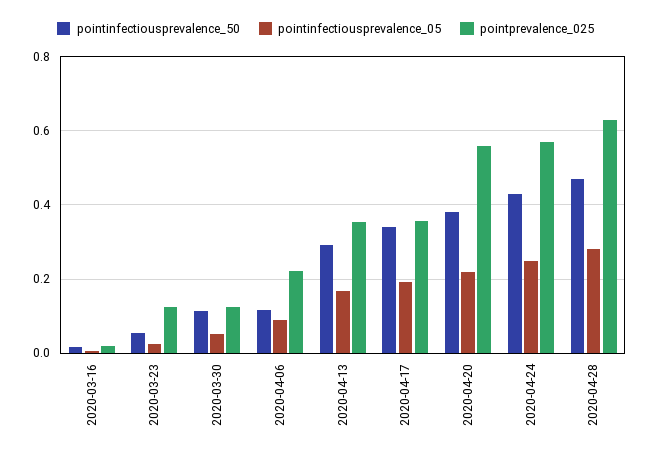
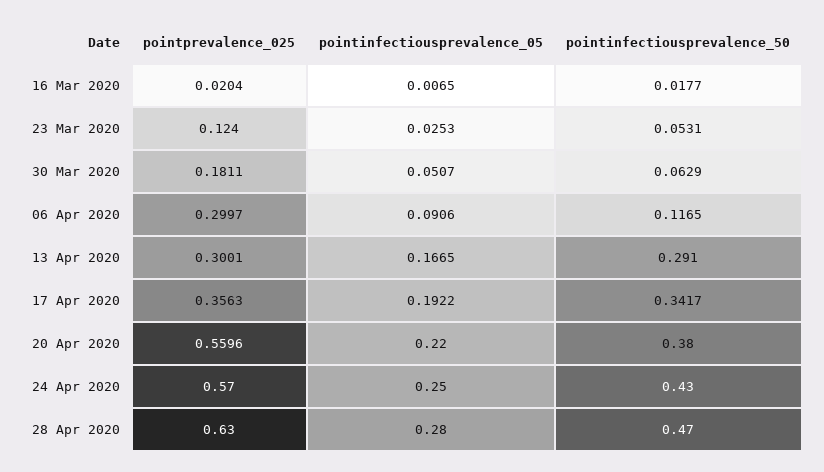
  {
    "pointinfectiousprevalence_50": {
      "2020-03-16": 0.0177,
      "2020-03-23": 0.0531,
-     "2020-03-30": 0.12,
+     "2020-03-30": 0.0629,
      "2020-04-06": 0.1165,
      "2020-04-13": 0.291,
      "2020-04-17": 0.3417,
      "2020-04-20": 0.38,
      "2020-04-24": 0.43,
      "2020-04-28": 0.47
    },
    "pointinfectiousprevalence_05": {
      "2020-03-16": 0.0065,
      "2020-03-23": 0.0253,
      "2020-03-30": 0.0507,
      "2020-04-06": 0.0906,
      "2020-04-13": 0.1665,
      "2020-04-17": 0.1922,
      "2020-04-20": 0.22,
      "2020-04-24": 0.25,
      "2020-04-28": 0.28
    },
    "pointprevalence_025": {
      "2020-03-16": 0.0204,
      "2020-03-23": 0.124,
-     "2020-03-30": 0.12,
+     "2020-03-30": 0.1811,
-     "2020-04-06": 0.22,
+     "2020-04-06": 0.2997,
-     "2020-04-13": 0.36,
+     "2020-04-13": 0.3001,
      "2020-04-17": 0.3563,
      "2020-04-20": 0.5596,
      "2020-04-24": 0.57,
      "2020-04-28": 0.63
    }
  }

